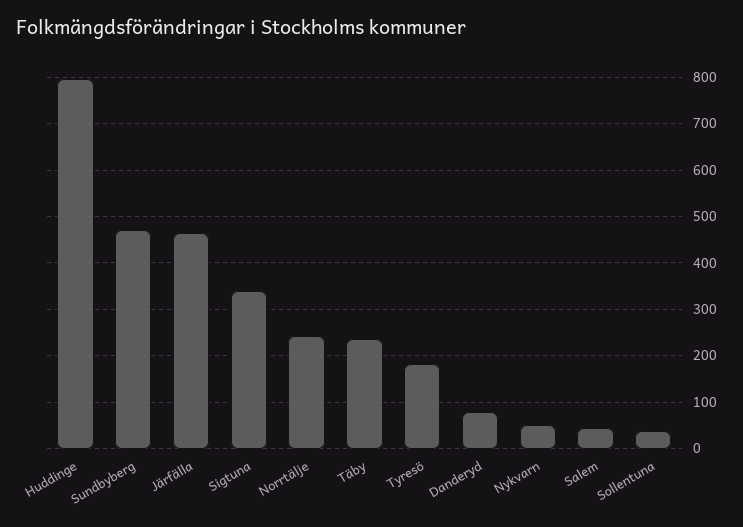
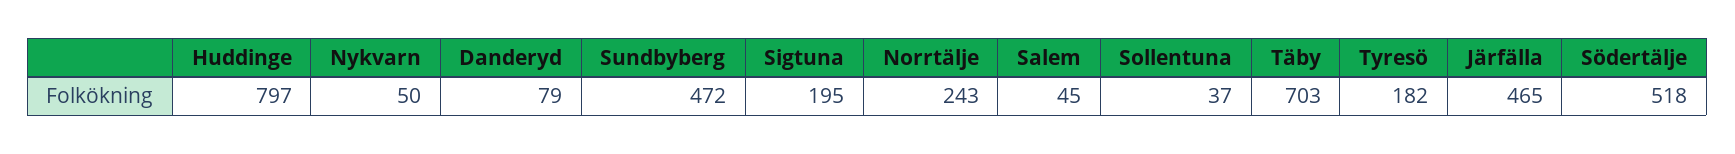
  {
    "Huddinge": 797,
    "Sundbyberg": 472,
    "Järfälla": 465,
-   "Sigtuna": 340,
+   "Sigtuna": 195,
    "Norrtälje": 243,
-   "Täby": 240,
+   "Täby": 703,
    "Tyresö": 182,
    "Danderyd": 79,
    "Nykvarn": 50,
    "Salem": 45,
-   "Sollentuna": 37
+   "Sollentuna": 37,
+   "Södertälje": 518
  }

